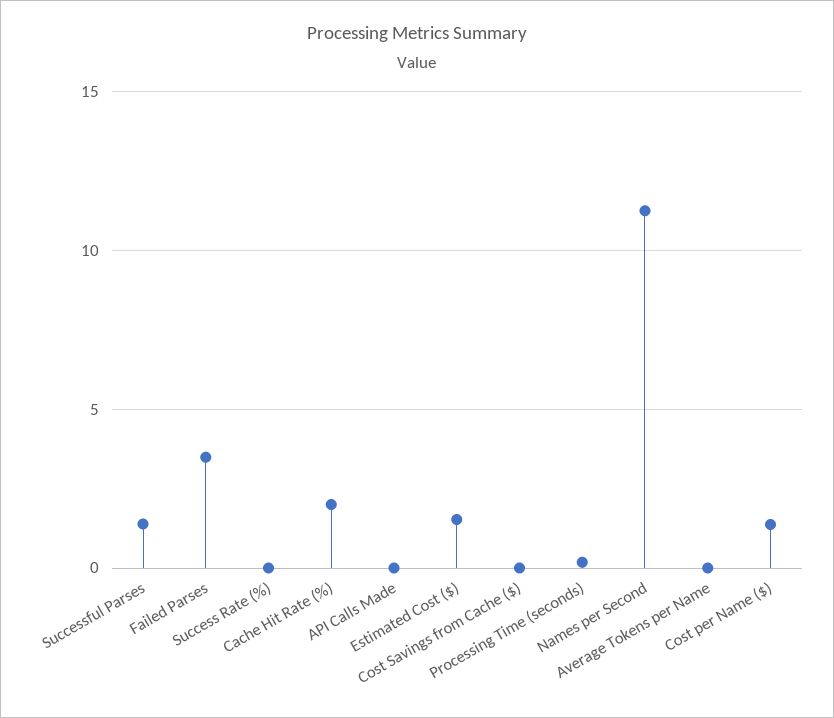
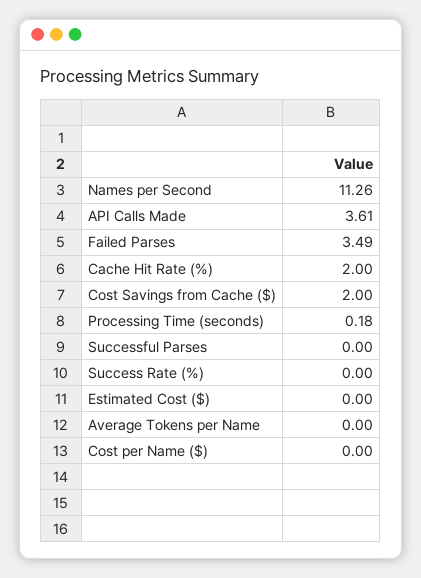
  {
-   "Successful Parses": 1.5,
+   "Successful Parses": 0,
    "Failed Parses": 3.49,
    "Success Rate (%)": 0,
    "Cache Hit Rate (%)": 2,
-   "API Calls Made": 0,
+   "API Calls Made": 3.61,
-   "Estimated Cost ($)": 1.5,
+   "Estimated Cost ($)": 0,
-   "Cost Savings from Cache ($)": 0,
+   "Cost Savings from Cache ($)": 2,
    "Processing Time (seconds)": 0.18,
    "Names per Second": 11.26,
    "Average Tokens per Name": 0,
-   "Cost per Name ($)": 1.5
+   "Cost per Name ($)": 0
  }

